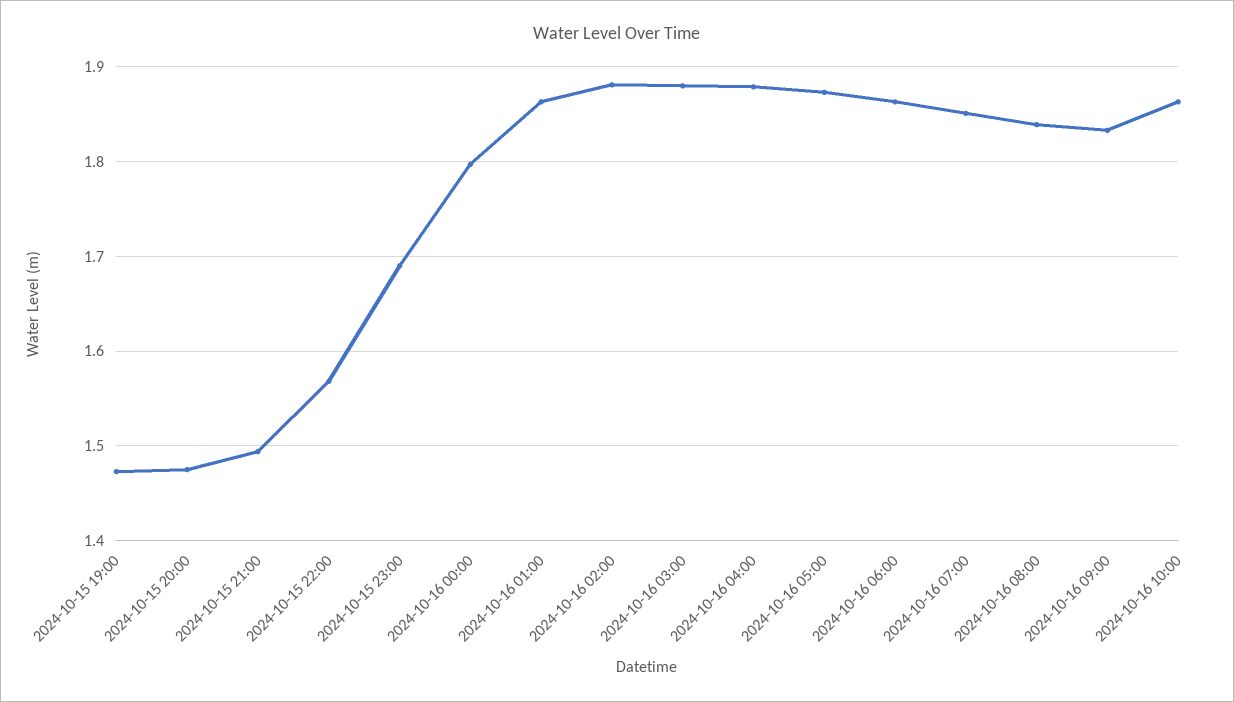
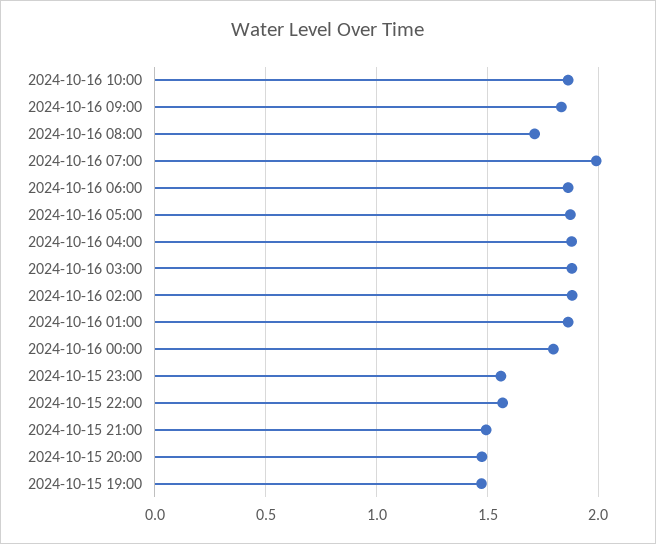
  {
    "2024-10-15 19:00": 1.47,
    "2024-10-15 20:00": 1.48,
    "2024-10-15 21:00": 1.49,
    "2024-10-15 22:00": 1.57,
-   "2024-10-15 23:00": 1.69,
+   "2024-10-15 23:00": 1.55,
    "2024-10-16 00:00": 1.8,
    "2024-10-16 01:00": 1.86,
    "2024-10-16 02:00": 1.88,
    "2024-10-16 03:00": 1.88,
    "2024-10-16 04:00": 1.88,
    "2024-10-16 05:00": 1.87,
    "2024-10-16 06:00": 1.86,
-   "2024-10-16 07:00": 1.85,
+   "2024-10-16 07:00": 2,
-   "2024-10-16 08:00": 1.84,
+   "2024-10-16 08:00": 1.7,
    "2024-10-16 09:00": 1.83,
    "2024-10-16 10:00": 1.86
  }

